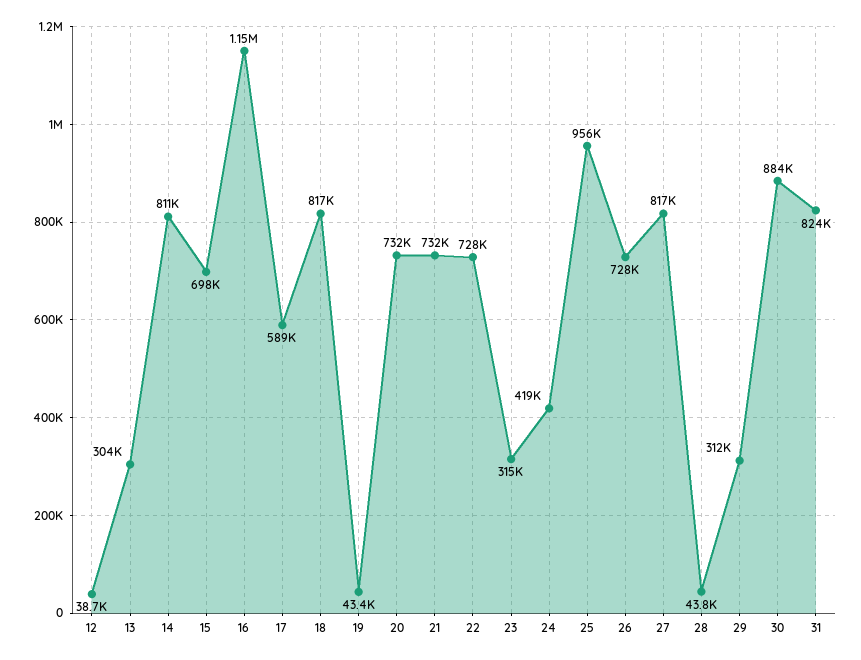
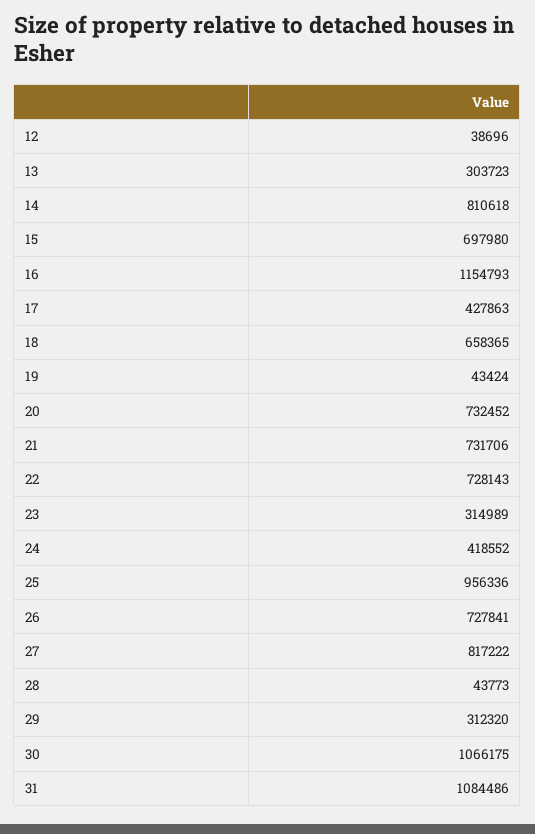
  {
    "12": 38696,
    "13": 303723,
    "14": 810618,
    "15": 697980,
    "16": 1154793,
-   "17": 589000,
+   "17": 427863,
-   "18": 817000,
+   "18": 658365,
    "19": 43424,
    "20": 732452,
    "21": 731706,
    "22": 728143,
    "23": 314989,
    "24": 418552,
    "25": 956336,
    "26": 727841,
    "27": 817222,
    "28": 43773,
    "29": 312320,
-   "30": 884000,
+   "30": 1066175,
-   "31": 824000
+   "31": 1084486
  }

